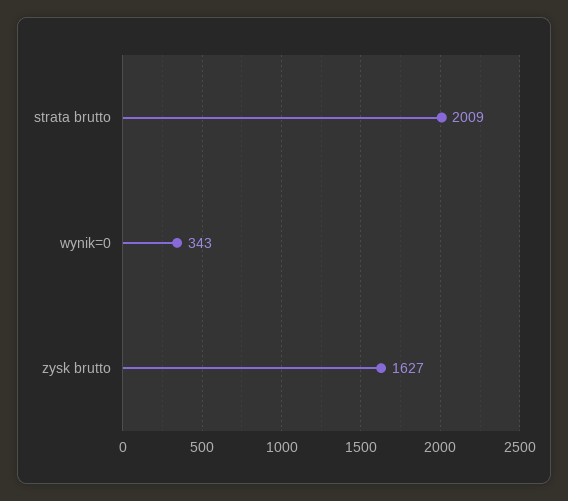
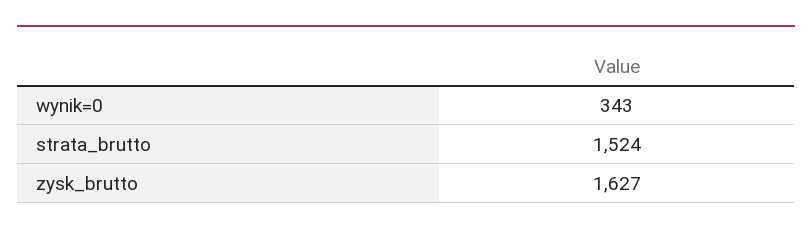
  {
-   "strata brutto": 2009,
+   "strata brutto": 1524,
    "wynik=0": 343,
    "zysk brutto": 1627
  }

